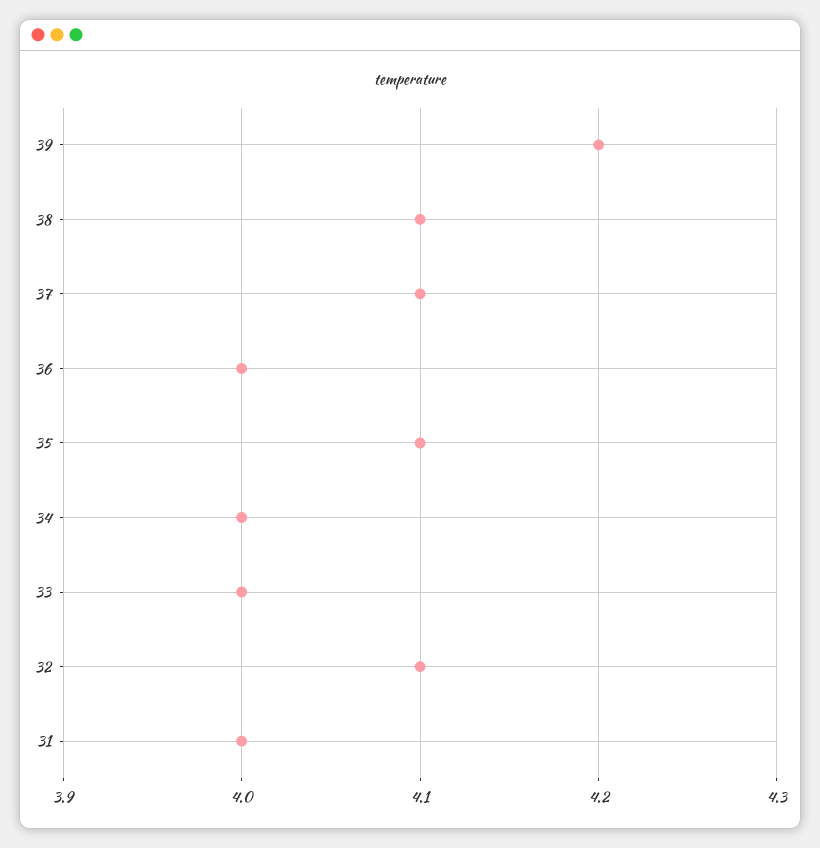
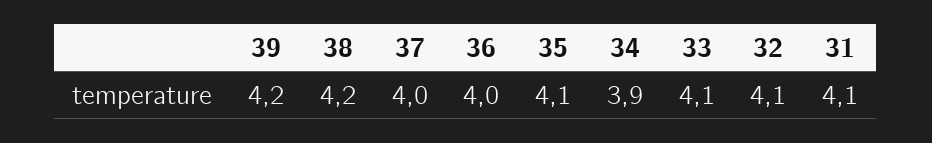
  {
    "39": 4.2,
-   "38": 4.1,
+   "38": 4.2,
-   "37": 4.1,
+   "37": 4,
    "36": 4,
    "35": 4.1,
-   "34": 4,
+   "34": 3.9,
-   "33": 4,
+   "33": 4.1,
    "32": 4.1,
-   "31": 4
+   "31": 4.1
  }

